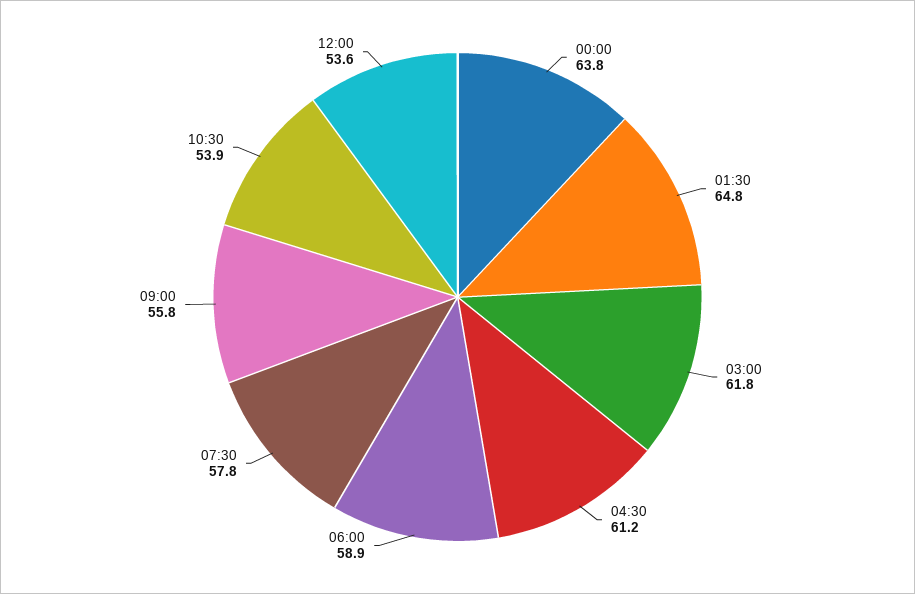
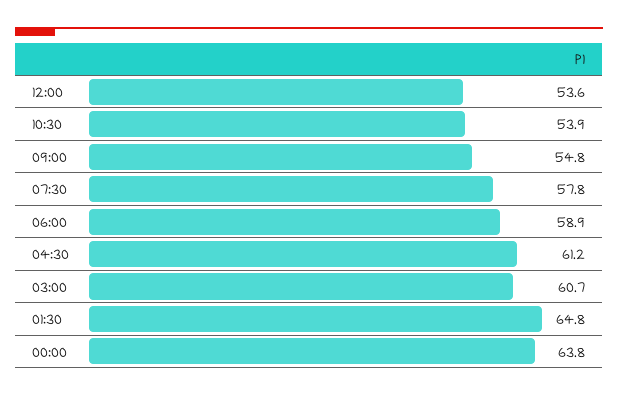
  {
    "00:00": 63.8,
    "01:30": 64.8,
-   "03:00": 61.8,
+   "03:00": 60.7,
    "04:30": 61.2,
    "06:00": 58.9,
    "07:30": 57.8,
-   "09:00": 55.8,
+   "09:00": 54.8,
    "10:30": 53.9,
    "12:00": 53.6
  }

